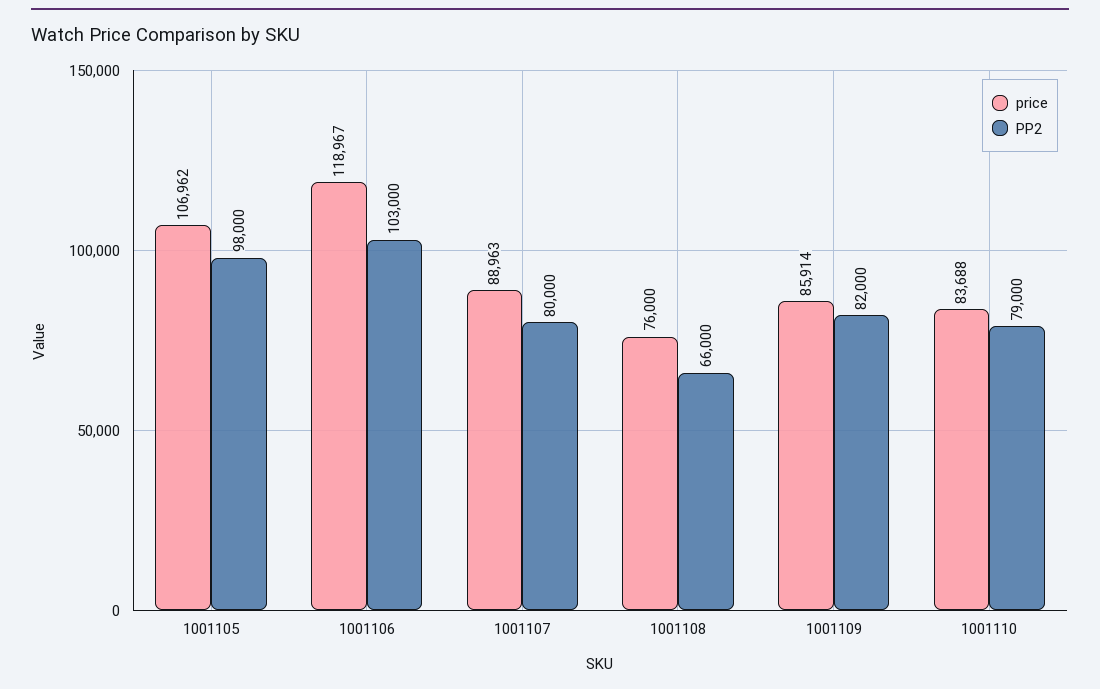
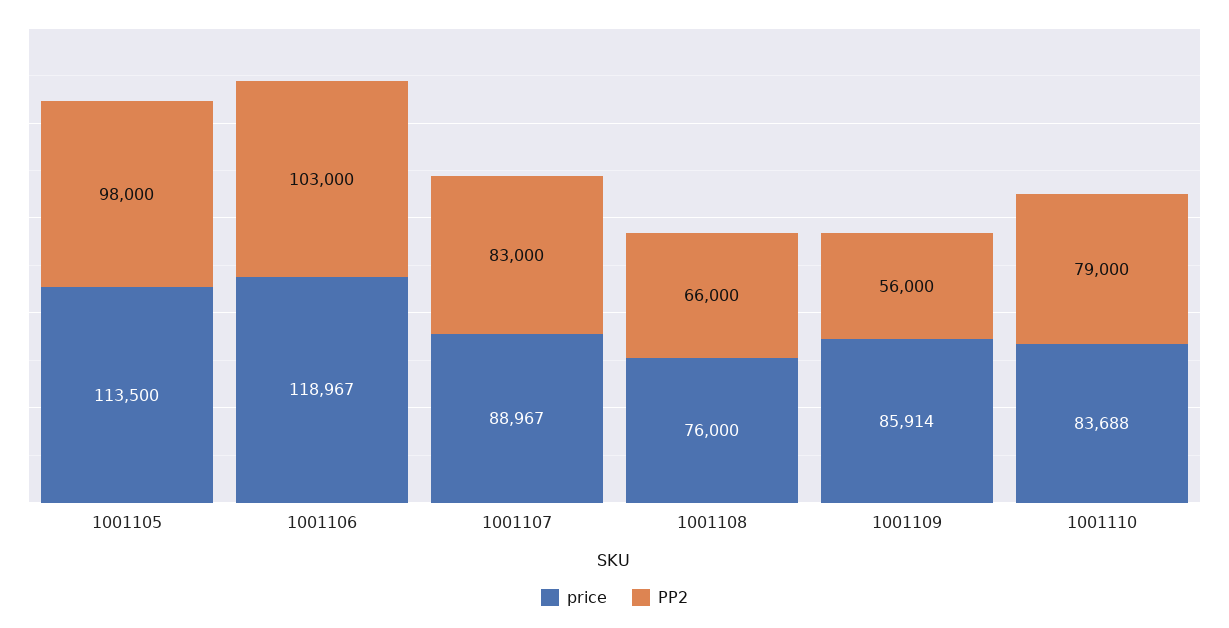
  {
    "price": {
-     "1001105": 106962,
+     "1001105": 113500,
      "1001106": 118967,
-     "1001107": 88963,
+     "1001107": 88967,
      "1001108": 76000,
      "1001109": 85914,
      "1001110": 83688
    },
    "PP2": {
      "1001105": 98000,
      "1001106": 103000,
-     "1001107": 80000,
+     "1001107": 83000,
      "1001108": 66000,
-     "1001109": 82000,
+     "1001109": 56000,
      "1001110": 79000
    }
  }

